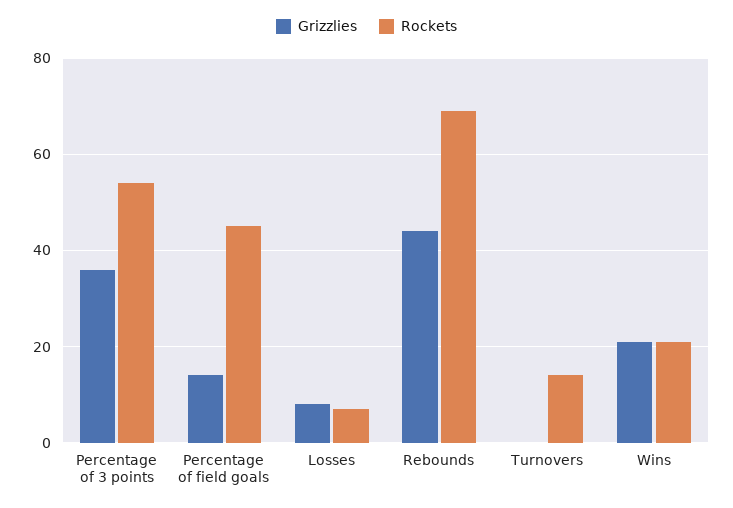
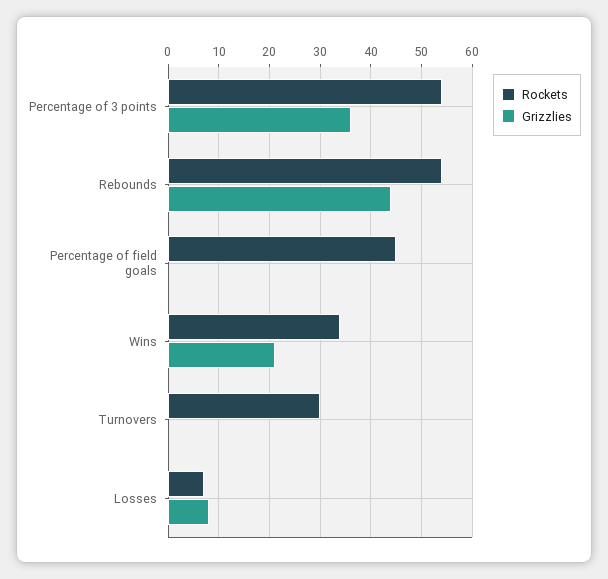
  {
    "Grizzlies": {
      "Percentage of 3 points": 35,
-     "Percentage of field goals": 15,
+     "Percentage of field goals": 0,
      "Losses": 10,
      "Rebounds": 45,
      "Turnovers": 0,
      "Wins": 20
    },
    "Rockets": {
      "Percentage of 3 points": 55,
      "Percentage of field goals": 45,
      "Losses": 5,
-     "Rebounds": 70,
+     "Rebounds": 55,
-     "Turnovers": 15,
+     "Turnovers": 30,
-     "Wins": 20
+     "Wins": 35
    }
  }

